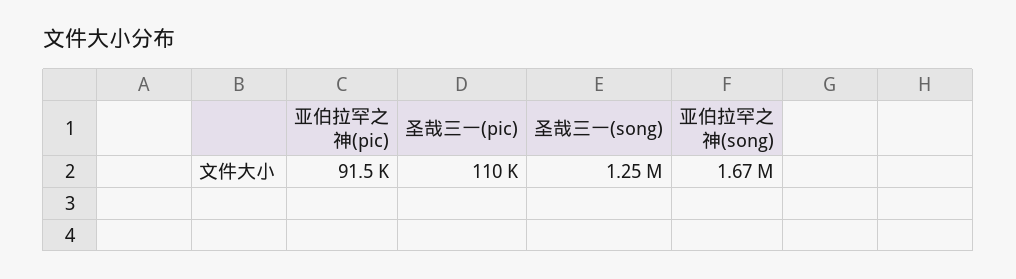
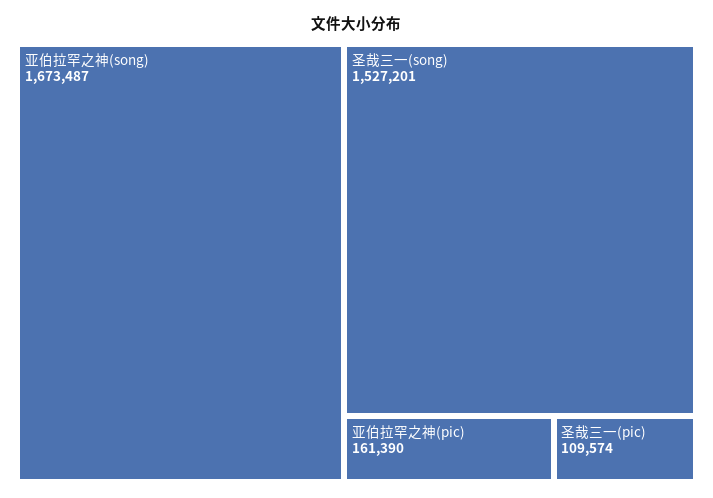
  {
-   "亚伯拉罕之神(pic)": 91500,
+   "亚伯拉罕之神(pic)": 161390,
    "圣哉三一(pic)": 109574,
-   "圣哉三一(song)": 1250000,
+   "圣哉三一(song)": 1527201,
    "亚伯拉罕之神(song)": 1673487
  }

